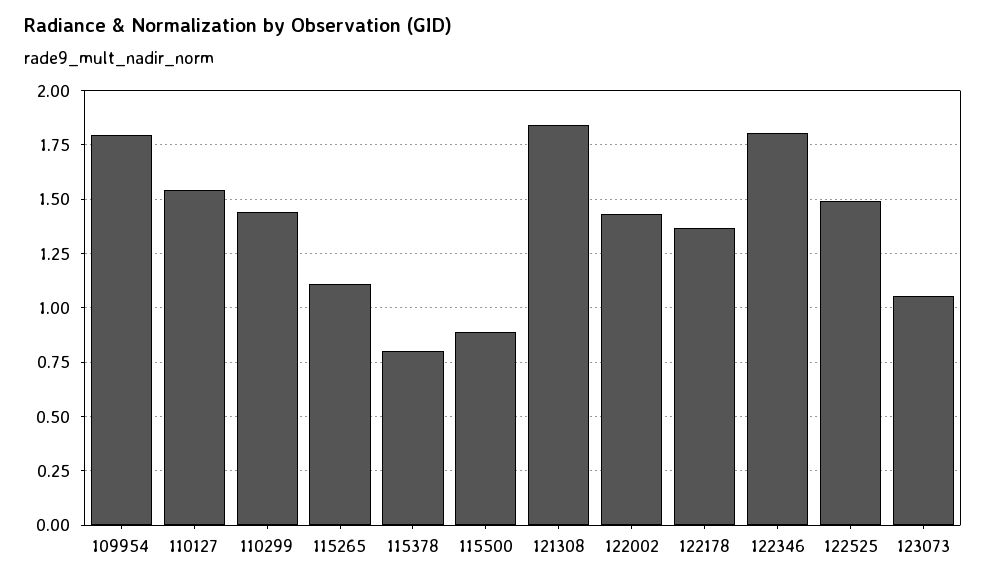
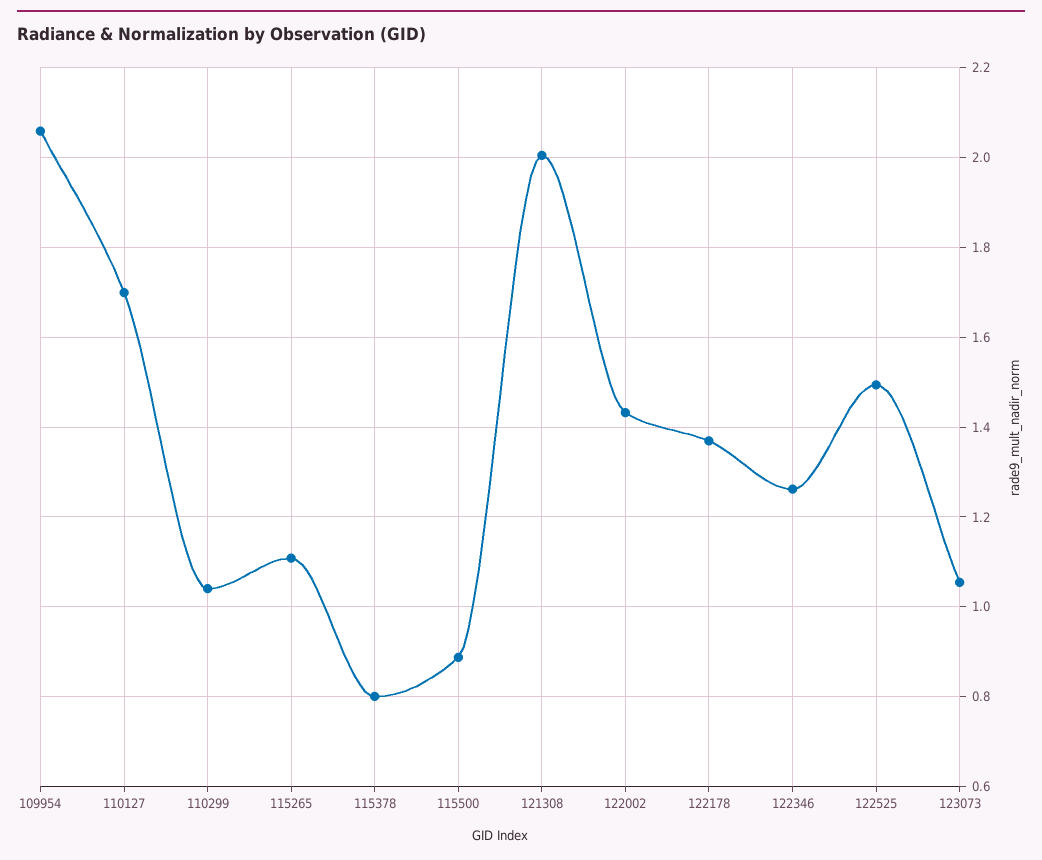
  {
-   "109954": 1.8,
+   "109954": 2.06,
-   "110127": 1.55,
+   "110127": 1.7,
-   "110299": 1.45,
+   "110299": 1.04,
    "115265": 1.1,
    "115378": 0.8,
    "115500": 0.88,
-   "121308": 1.85,
+   "121308": 2,
    "122002": 1.44,
    "122178": 1.36,
-   "122346": 1.8,
+   "122346": 1.26,
    "122525": 1.5,
    "123073": 1.06
  }

